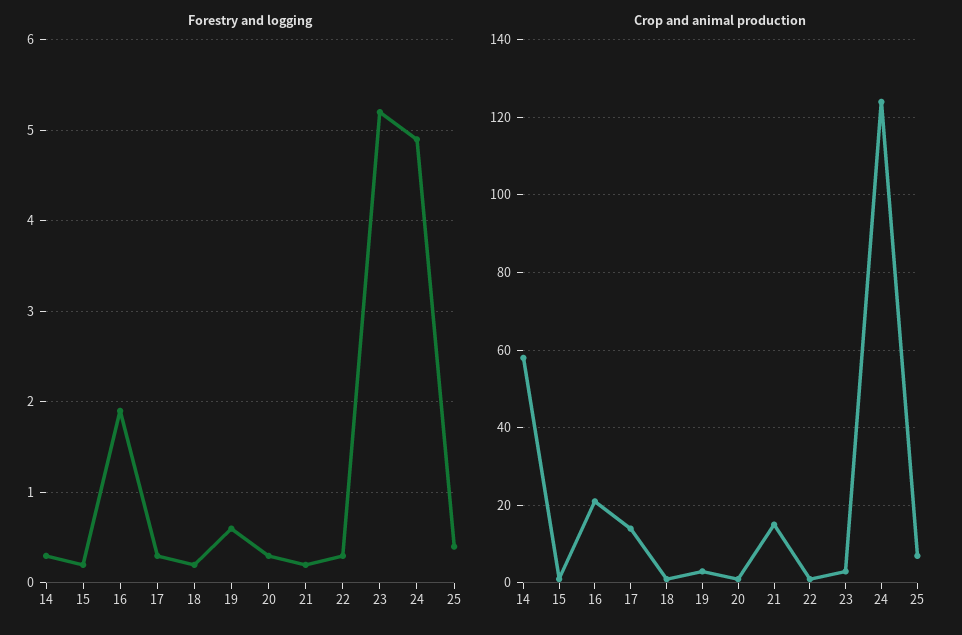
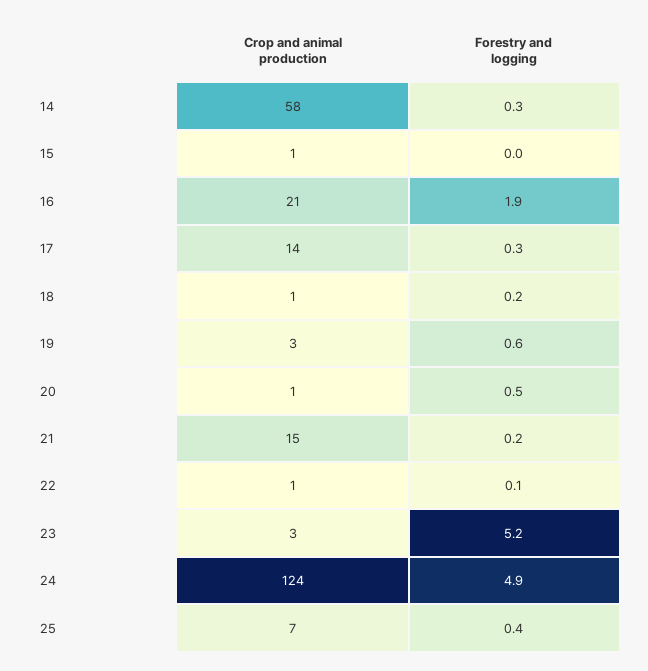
  {
    "Forestry and logging": {
      "14": 0.3,
-     "15": 0.2,
+     "15": 0,
      "16": 1.9,
      "17": 0.3,
      "18": 0.2,
      "19": 0.6,
-     "20": 0.3,
+     "20": 0.5,
      "21": 0.2,
-     "22": 0.3,
+     "22": 0.1,
      "23": 5.2,
      "24": 4.9,
      "25": 0.4
    },
    "Crop and animal production": {
      "14": 58,
      "15": 1,
      "16": 21,
      "17": 14,
      "18": 1,
      "19": 3,
      "20": 1,
      "21": 15,
      "22": 1,
      "23": 3,
      "24": 124,
      "25": 7
    }
  }

